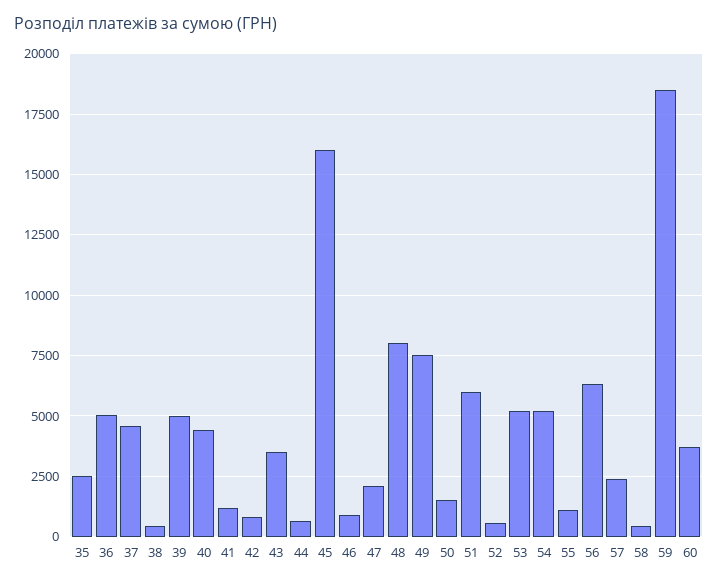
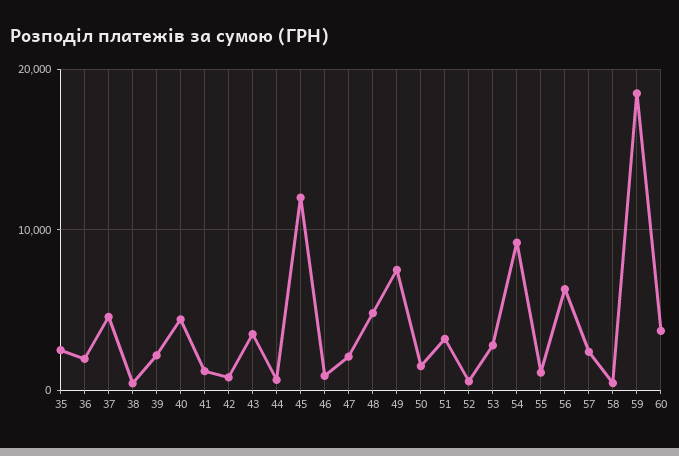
  {
    "35": 2500,
-   "36": 5000,
+   "36": 2000,
    "37": 4500,
    "38": 500,
-   "39": 5000,
+   "39": 2000,
    "40": 4500,
    "41": 1250,
    "42": 750,
    "43": 3500,
    "44": 750,
-   "45": 16000,
+   "45": 12000,
    "46": 1000,
    "47": 2000,
-   "48": 8000,
+   "48": 5000,
    "49": 7500,
    "50": 1500,
-   "51": 6000,
+   "51": 3000,
    "52": 500,
-   "53": 5250,
+   "53": 3000,
-   "54": 5250,
+   "54": 9000,
    "55": 1000,
    "56": 6250,
    "57": 2500,
    "58": 500,
    "59": 18500,
    "60": 3750
  }

